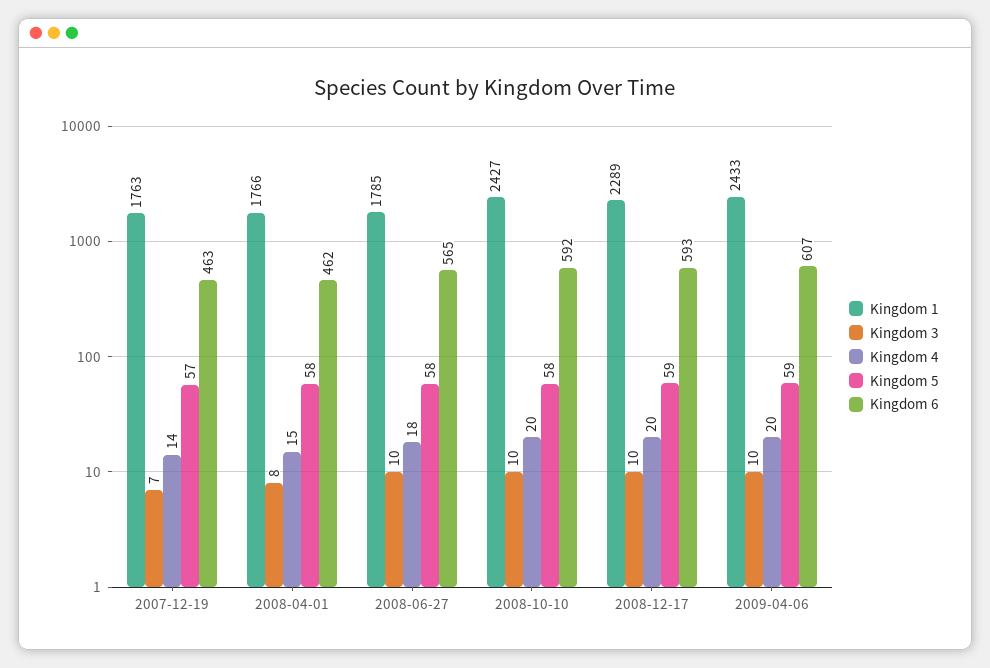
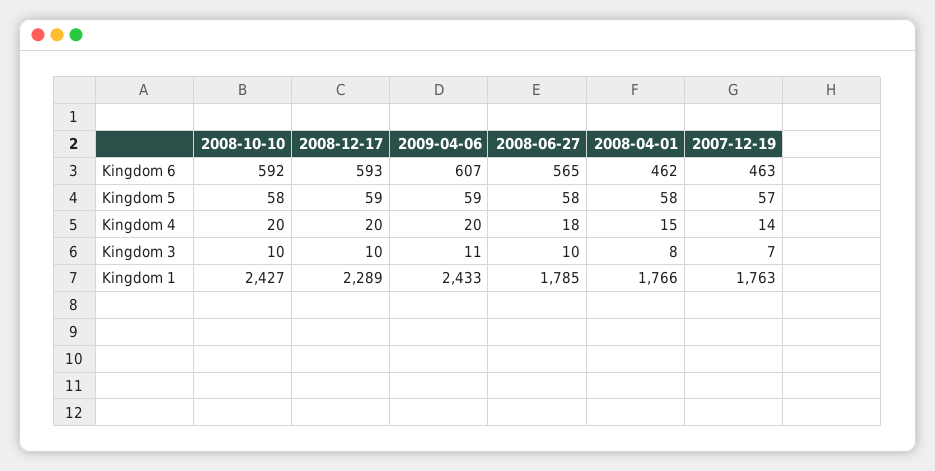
  {
    "Kingdom 1": {
      "2007-12-19": 1763,
      "2008-04-01": 1766,
      "2008-06-27": 1785,
      "2008-10-10": 2427,
      "2008-12-17": 2289,
      "2009-04-06": 2433
    },
    "Kingdom 3": {
      "2007-12-19": 7,
      "2008-04-01": 8,
      "2008-06-27": 10,
      "2008-10-10": 10,
      "2008-12-17": 10,
-     "2009-04-06": 10
+     "2009-04-06": 11
    },
    "Kingdom 4": {
      "2007-12-19": 14,
      "2008-04-01": 15,
      "2008-06-27": 18,
      "2008-10-10": 20,
      "2008-12-17": 20,
      "2009-04-06": 20
    },
    "Kingdom 5": {
      "2007-12-19": 57,
      "2008-04-01": 58,
      "2008-06-27": 58,
      "2008-10-10": 58,
      "2008-12-17": 59,
      "2009-04-06": 59
    },
    "Kingdom 6": {
      "2007-12-19": 463,
      "2008-04-01": 462,
      "2008-06-27": 565,
      "2008-10-10": 592,
      "2008-12-17": 593,
      "2009-04-06": 607
    }
  }

